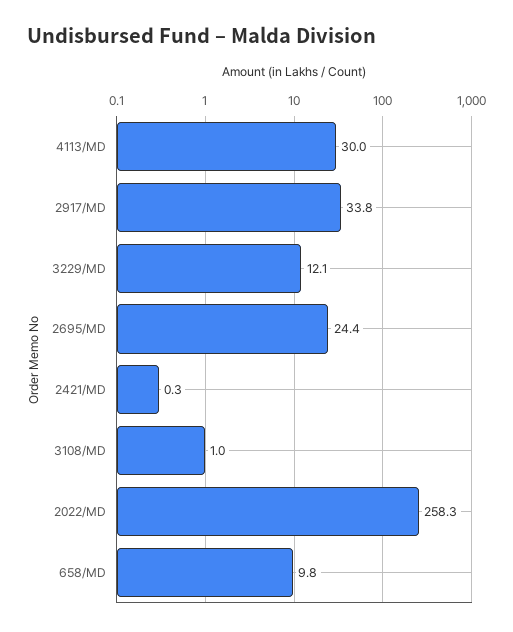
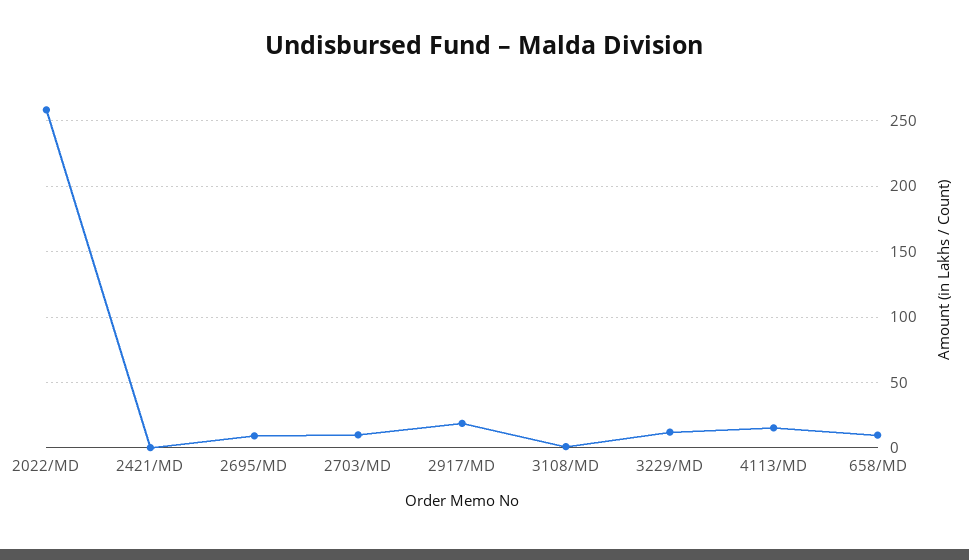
  {
-   "4113/MD": 30,
+   "4113/MD": 15,
-   "2917/MD": 33.8,
+   "2917/MD": 20,
    "3229/MD": 12.1,
-   "2695/MD": 24.4,
+   "2695/MD": 10,
    "2421/MD": 0.3,
    "3108/MD": 1,
    "2022/MD": 258.3,
-   "658/MD": 9.8
+   "658/MD": 9.8,
+   "2703/MD": 10
  }

